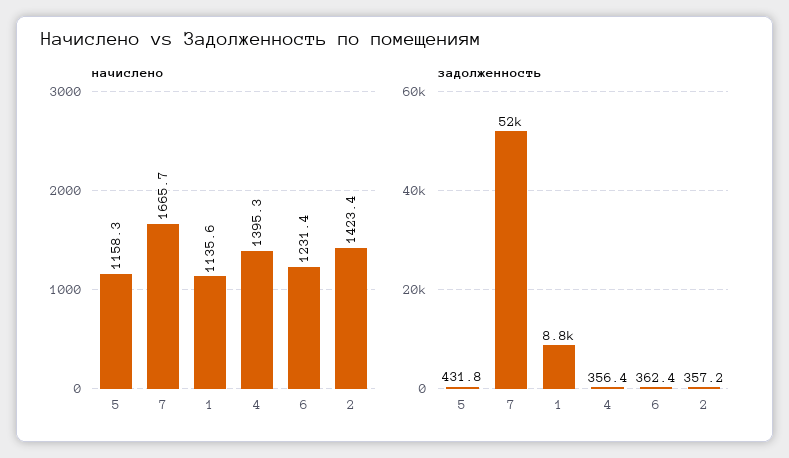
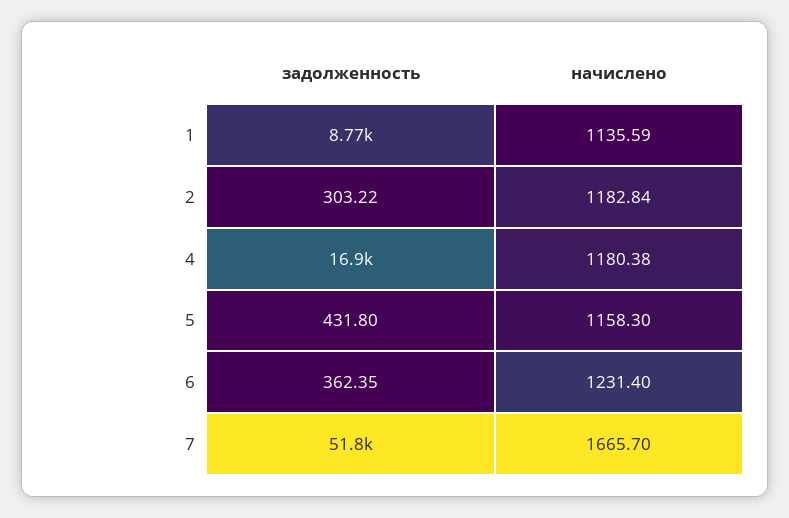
  {
    "начислено": {
      "5": 1158.3,
      "7": 1665.7,
      "1": 1135.59,
-     "4": 1395.3,
+     "4": 1180.38,
      "6": 1231.4,
-     "2": 1423.4
+     "2": 1182.84
    },
    "задолженность": {
      "5": 431.8,
      "7": 51800,
      "1": 8770,
-     "4": 356.4,
+     "4": 16900,
      "6": 362.35,
-     "2": 357.2
+     "2": 303.22
    }
  }

